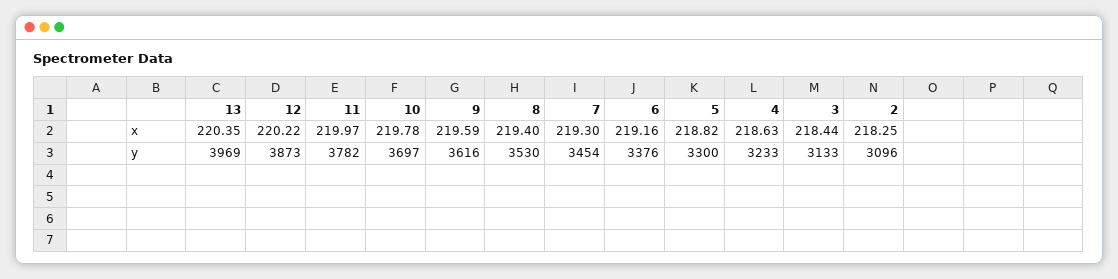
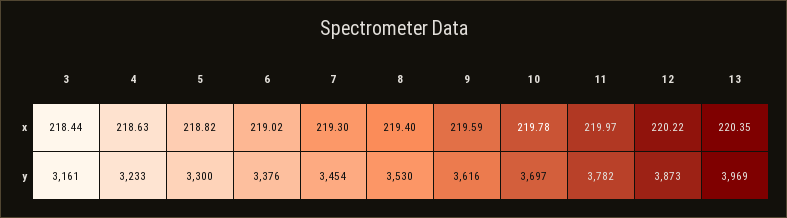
  {
    "13": {
      "x": 220.35,
      "y": 3969
    },
    "12": {
      "x": 220.22,
      "y": 3873
    },
    "11": {
      "x": 219.97,
      "y": 3782
    },
    "10": {
      "x": 219.78,
      "y": 3697
    },
    "9": {
      "x": 219.59,
      "y": 3616
    },
    "8": {
      "x": 219.4,
      "y": 3530
    },
    "7": {
      "x": 219.3,
      "y": 3454
    },
    "6": {
-     "x": 219.16,
+     "x": 219.02,
      "y": 3376
    },
    "5": {
      "x": 218.82,
      "y": 3300
    },
    "4": {
      "x": 218.63,
      "y": 3233
    },
    "3": {
      "x": 218.44,
-     "y": 3133
+     "y": 3161
-   },
+   }
-   "2": {
-     "x": 218.25,
-     "y": 3096
-   }
  }

